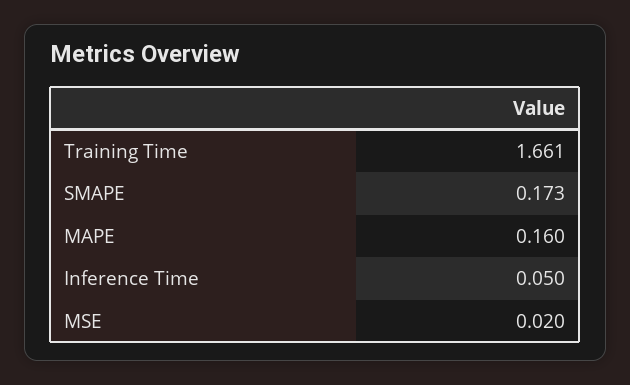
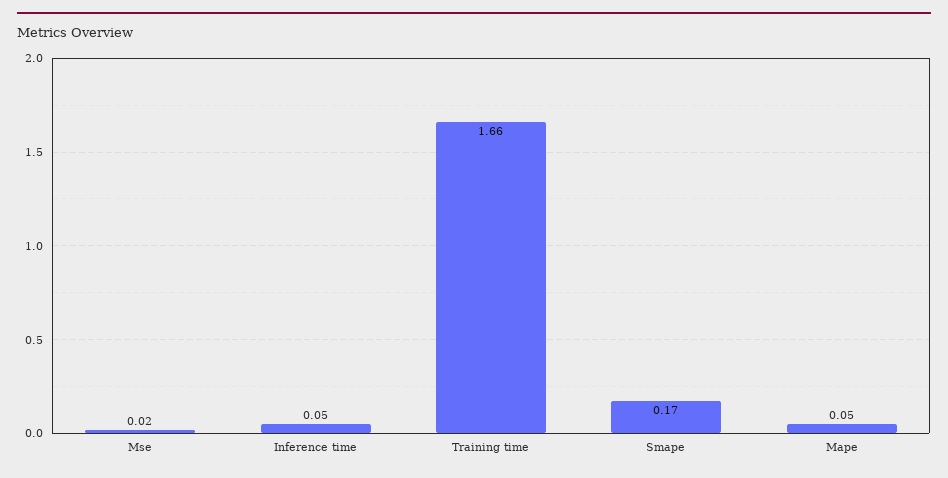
  {
    "Training Time": 1.661,
    "SMAPE": 0.173,
-   "MAPE": 0.16,
+   "MAPE": 0.05,
    "Inference Time": 0.05,
    "MSE": 0.02
  }

